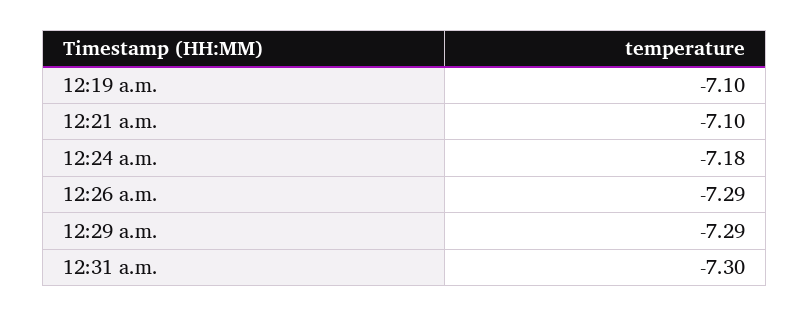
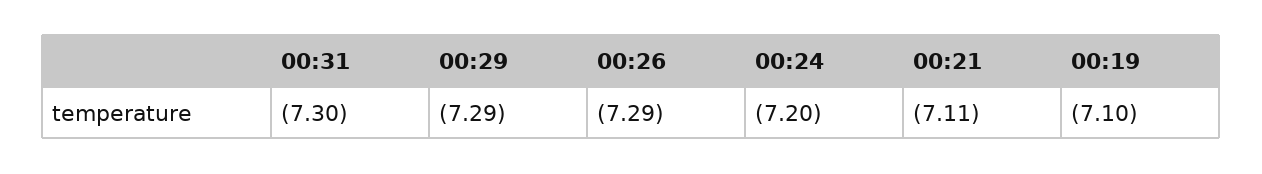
  {
    "12:19 a.m.": -7.1,
-   "12:21 a.m.": -7.1,
+   "12:21 a.m.": -7.11,
-   "12:24 a.m.": -7.18,
+   "12:24 a.m.": -7.2,
    "12:26 a.m.": -7.29,
    "12:29 a.m.": -7.29,
    "12:31 a.m.": -7.3
  }

